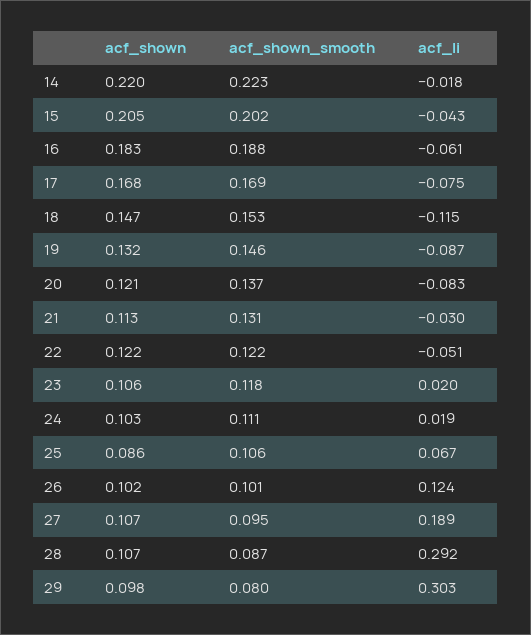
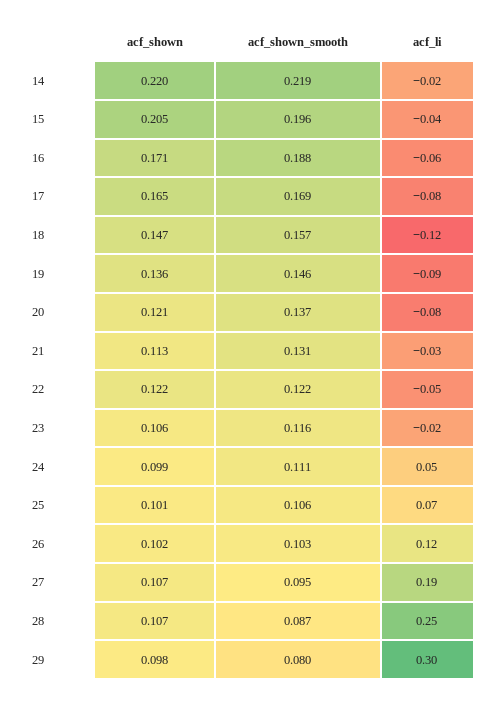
  {
    "acf_shown": {
      "14": 0.22,
      "15": 0.205,
-     "16": 0.183,
+     "16": 0.171,
-     "17": 0.168,
+     "17": 0.165,
      "18": 0.147,
-     "19": 0.132,
+     "19": 0.136,
      "20": 0.121,
      "21": 0.113,
      "22": 0.122,
      "23": 0.106,
-     "24": 0.103,
+     "24": 0.099,
-     "25": 0.086,
+     "25": 0.101,
      "26": 0.102,
      "27": 0.107,
      "28": 0.107,
      "29": 0.098
    },
    "acf_shown_smooth": {
-     "14": 0.223,
+     "14": 0.219,
-     "15": 0.202,
+     "15": 0.196,
      "16": 0.188,
      "17": 0.169,
-     "18": 0.153,
+     "18": 0.157,
      "19": 0.146,
      "20": 0.137,
      "21": 0.131,
      "22": 0.122,
-     "23": 0.118,
+     "23": 0.116,
      "24": 0.111,
      "25": 0.106,
-     "26": 0.101,
+     "26": 0.103,
      "27": 0.095,
      "28": 0.087,
      "29": 0.08
    },
    "acf_li": {
      "14": -0.018,
      "15": -0.043,
      "16": -0.061,
      "17": -0.075,
      "18": -0.115,
      "19": -0.087,
      "20": -0.083,
      "21": -0.03,
      "22": -0.051,
-     "23": 0.02,
+     "23": -0.02,
-     "24": 0.019,
+     "24": 0.05,
      "25": 0.067,
      "26": 0.124,
      "27": 0.189,
-     "28": 0.292,
+     "28": 0.25,
      "29": 0.303
    }
  }

